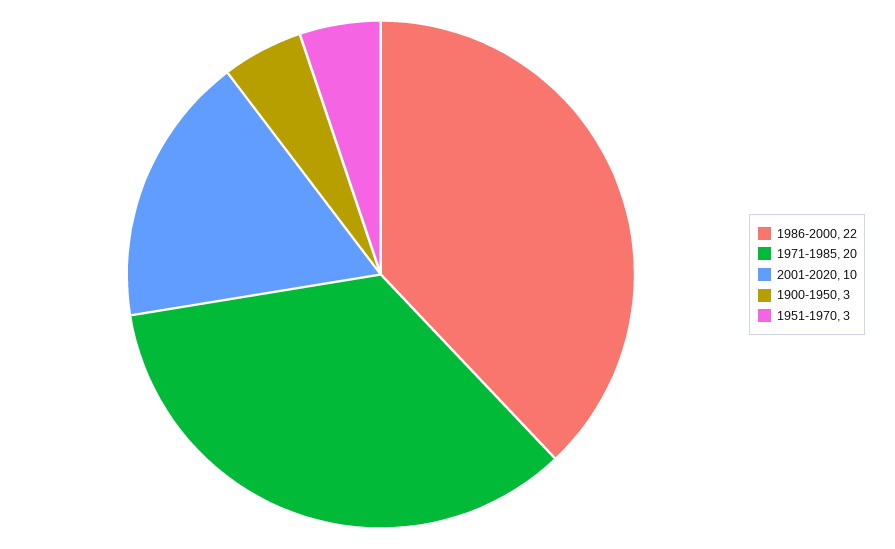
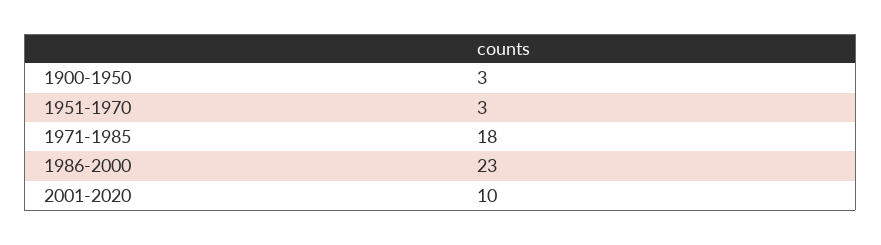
  {
-   "1986-2000": 22,
+   "1986-2000": 23,
-   "1971-1985": 20,
+   "1971-1985": 18,
    "2001-2020": 10,
    "1900-1950": 3,
    "1951-1970": 3
  }

